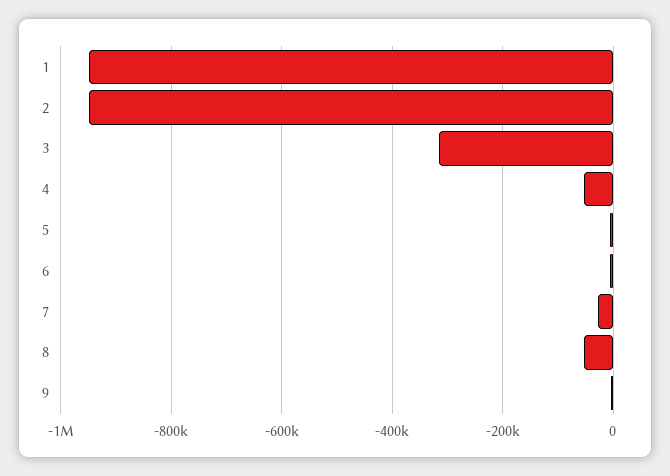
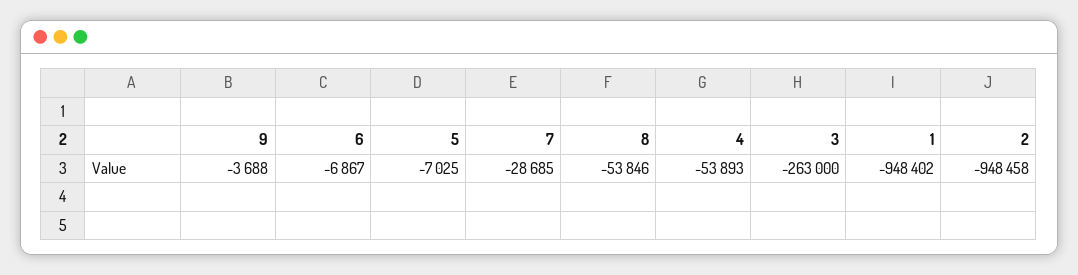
  {
    "1": -948402,
    "2": -948458,
-   "3": -320000,
+   "3": -263000,
    "4": -53893,
    "5": -7025,
    "6": -6867,
    "7": -28685,
    "8": -53846,
    "9": -3688
  }

